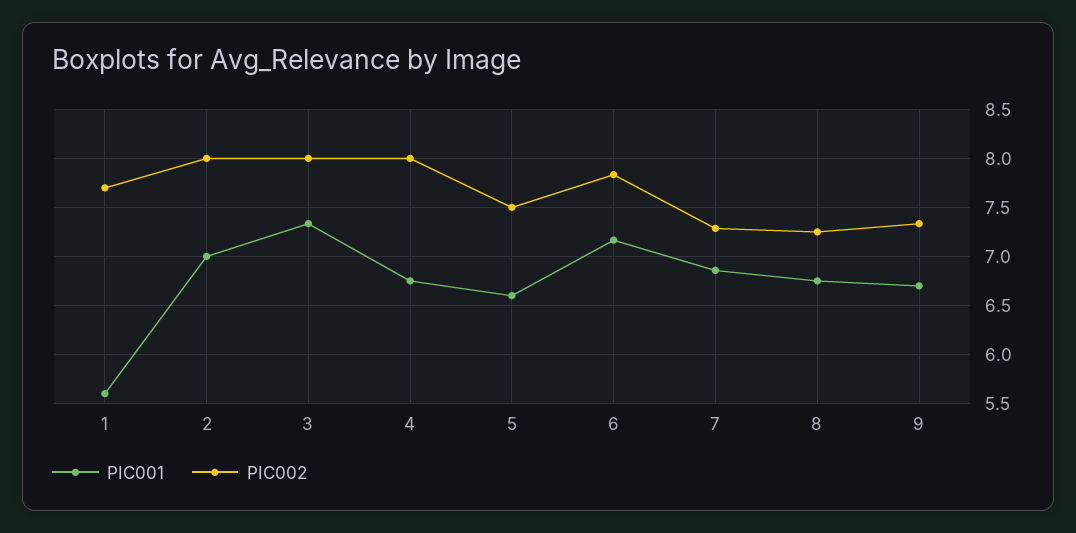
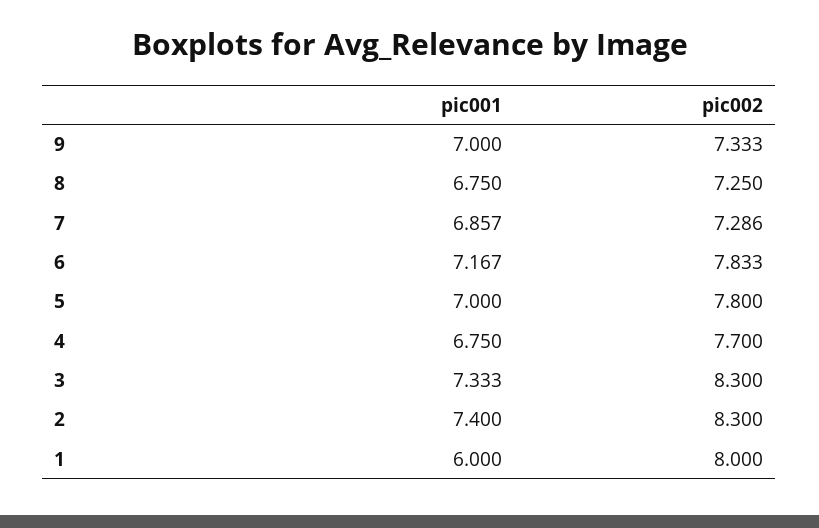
  {
    "PIC001": {
-     "1": 5.6,
+     "1": 6,
-     "2": 7,
+     "2": 7.4,
      "3": 7.333,
      "4": 6.75,
-     "5": 6.6,
+     "5": 7,
      "6": 7.167,
      "7": 6.857,
      "8": 6.75,
-     "9": 6.7
+     "9": 7
    },
    "PIC002": {
-     "1": 7.7,
+     "1": 8,
-     "2": 8,
+     "2": 8.3,
-     "3": 8,
+     "3": 8.3,
-     "4": 8,
+     "4": 7.7,
-     "5": 7.5,
+     "5": 7.8,
      "6": 7.833,
      "7": 7.286,
      "8": 7.25,
      "9": 7.333
    }
  }

